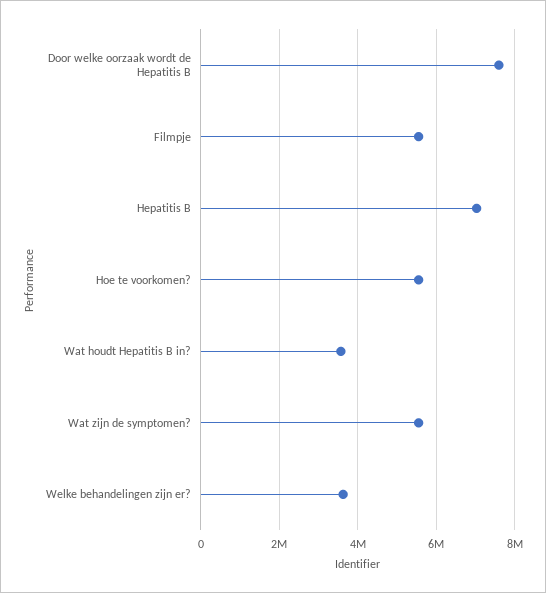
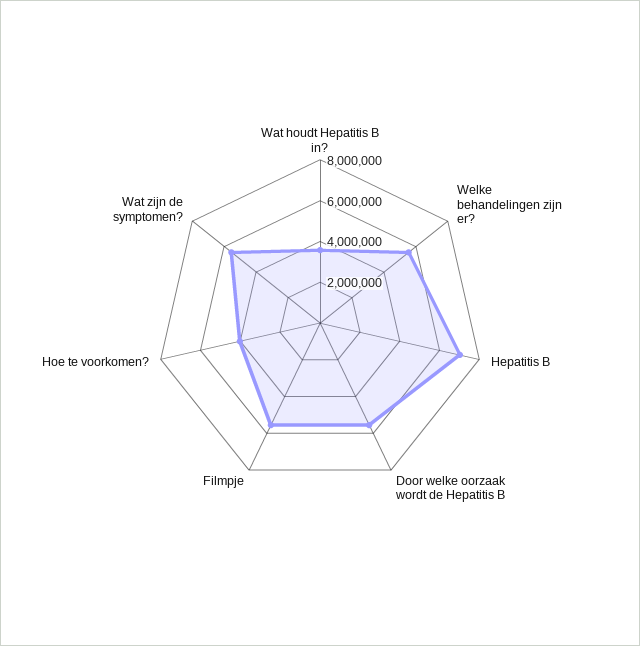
  {
-   "Door welke oorzaak wordt de Hepatitis B": 7600000,
+   "Door welke oorzaak wordt de Hepatitis B": 5500000,
    "Filmpje": 5600000,
    "Hepatitis B": 7000000,
-   "Hoe te voorkomen?": 5600000,
+   "Hoe te voorkomen?": 4000000,
    "Wat houdt Hepatitis B in?": 3600000,
    "Wat zijn de symptomen?": 5600000,
-   "Welke behandelingen zijn er?": 3600000
+   "Welke behandelingen zijn er?": 5500000
  }

